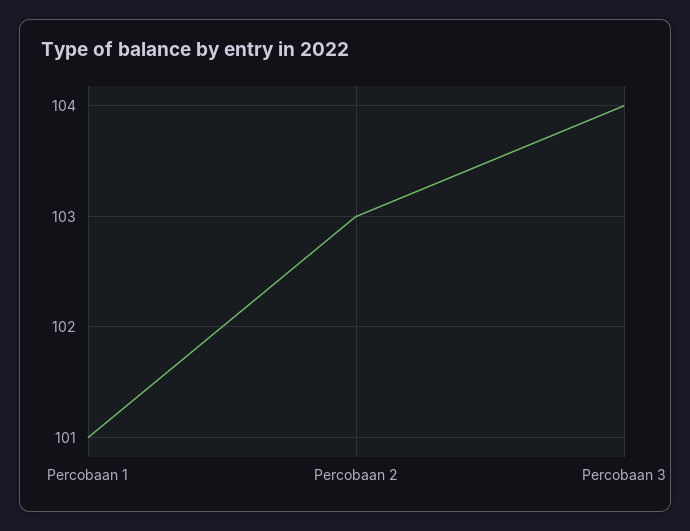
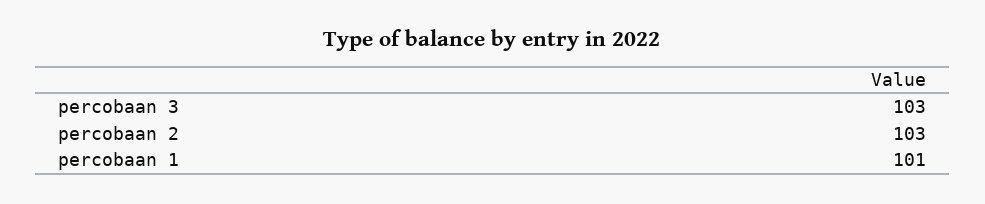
  {
    "Percobaan 1": 101,
    "Percobaan 2": 103,
-   "Percobaan 3": 104
+   "Percobaan 3": 103
  }

